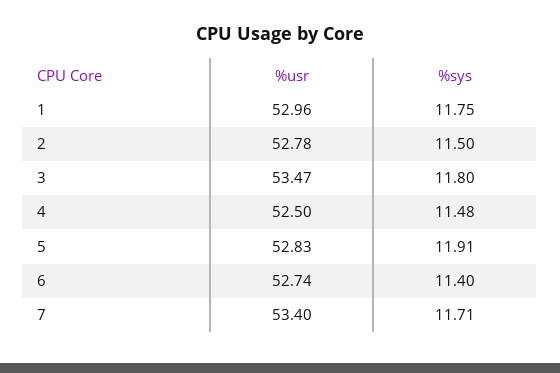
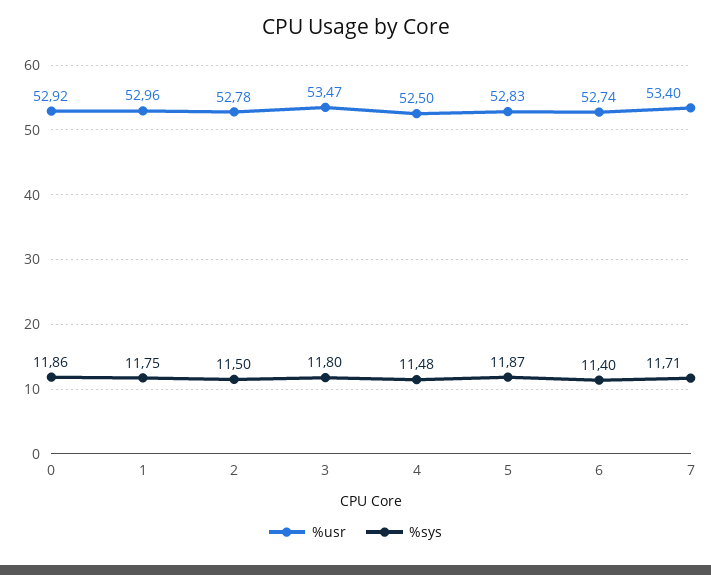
  {
    "%usr": {
      "1": 52.96,
      "2": 52.78,
      "3": 53.47,
      "4": 52.5,
      "5": 52.83,
      "6": 52.74,
-     "7": 53.4
+     "7": 53.4,
+     "0": 52.92
    },
    "%sys": {
      "1": 11.75,
      "2": 11.5,
      "3": 11.8,
      "4": 11.48,
-     "5": 11.91,
+     "5": 11.87,
      "6": 11.4,
-     "7": 11.71
+     "7": 11.71,
+     "0": 11.86
    }
  }

